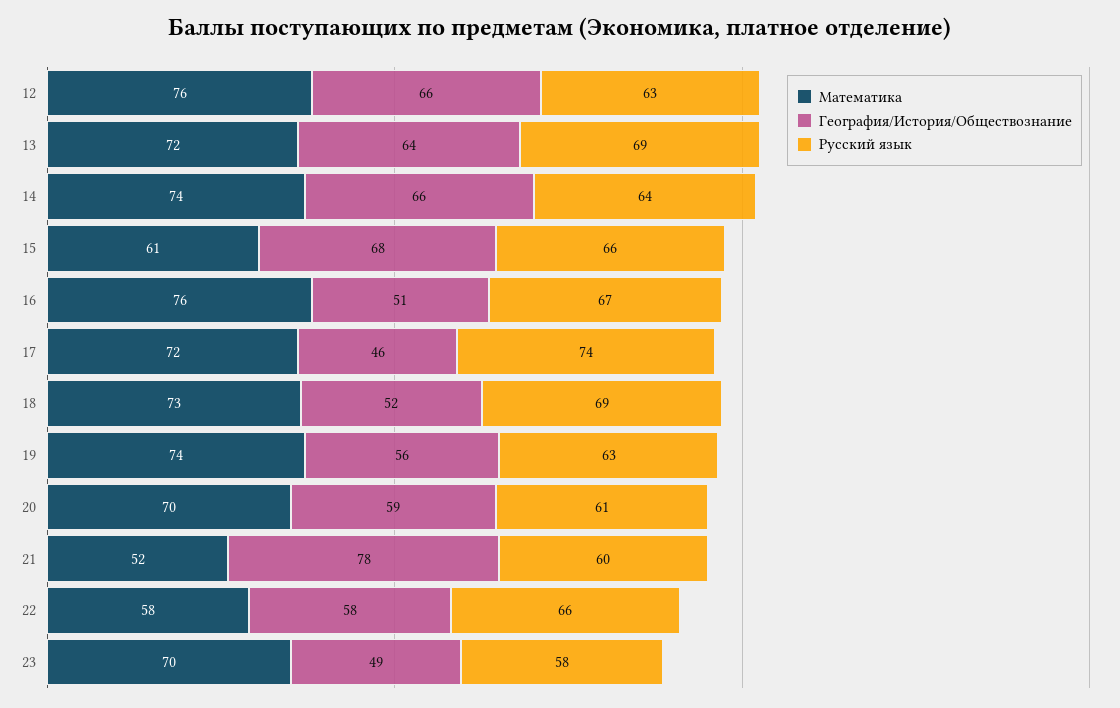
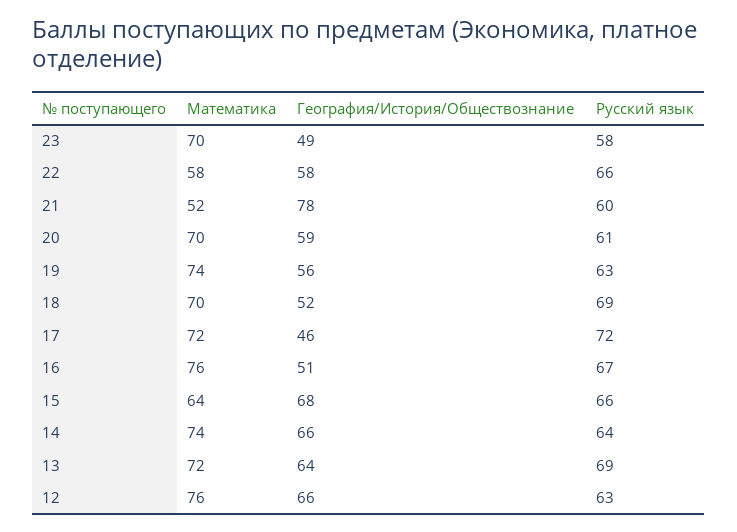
  {
    "Математика": {
      "12": 76,
      "13": 72,
      "14": 74,
-     "15": 61,
+     "15": 64,
      "16": 76,
      "17": 72,
-     "18": 73,
+     "18": 70,
      "19": 74,
      "20": 70,
      "21": 52,
      "22": 58,
      "23": 70
    },
    "География/История/Обществознание": {
      "12": 66,
      "13": 64,
      "14": 66,
      "15": 68,
      "16": 51,
      "17": 46,
      "18": 52,
      "19": 56,
      "20": 59,
      "21": 78,
      "22": 58,
      "23": 49
    },
    "Русский язык": {
      "12": 63,
      "13": 69,
      "14": 64,
      "15": 66,
      "16": 67,
-     "17": 74,
+     "17": 72,
      "18": 69,
      "19": 63,
      "20": 61,
      "21": 60,
      "22": 66,
      "23": 58
    }
  }

